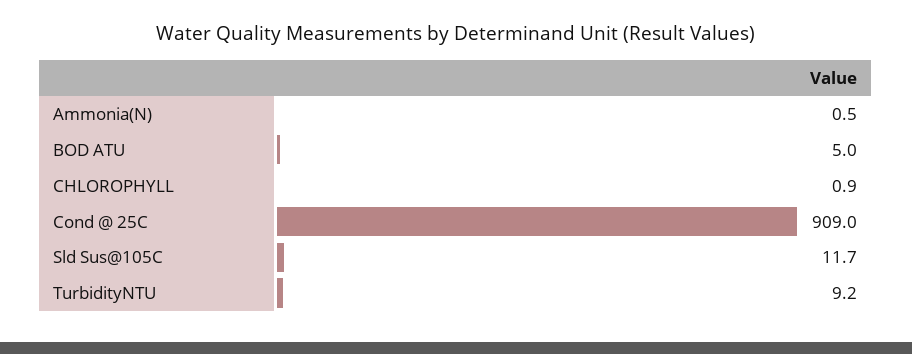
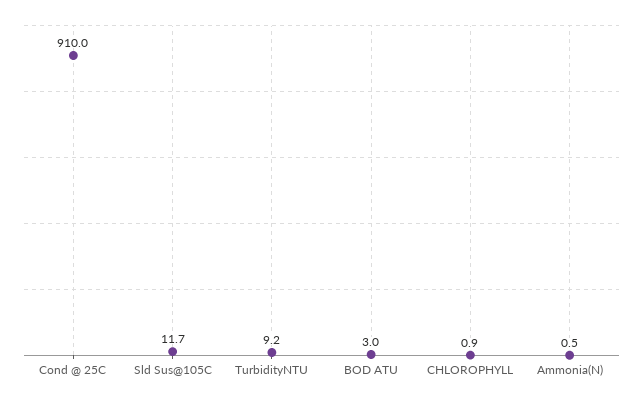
  {
    "Ammonia(N)": 0.5,
-   "BOD ATU": 5,
+   "BOD ATU": 3,
    "CHLOROPHYLL": 0.9,
-   "Cond @ 25C": 909,
+   "Cond @ 25C": 910,
    "Sld Sus@105C": 11.7,
    "TurbidityNTU": 9.2
  }

